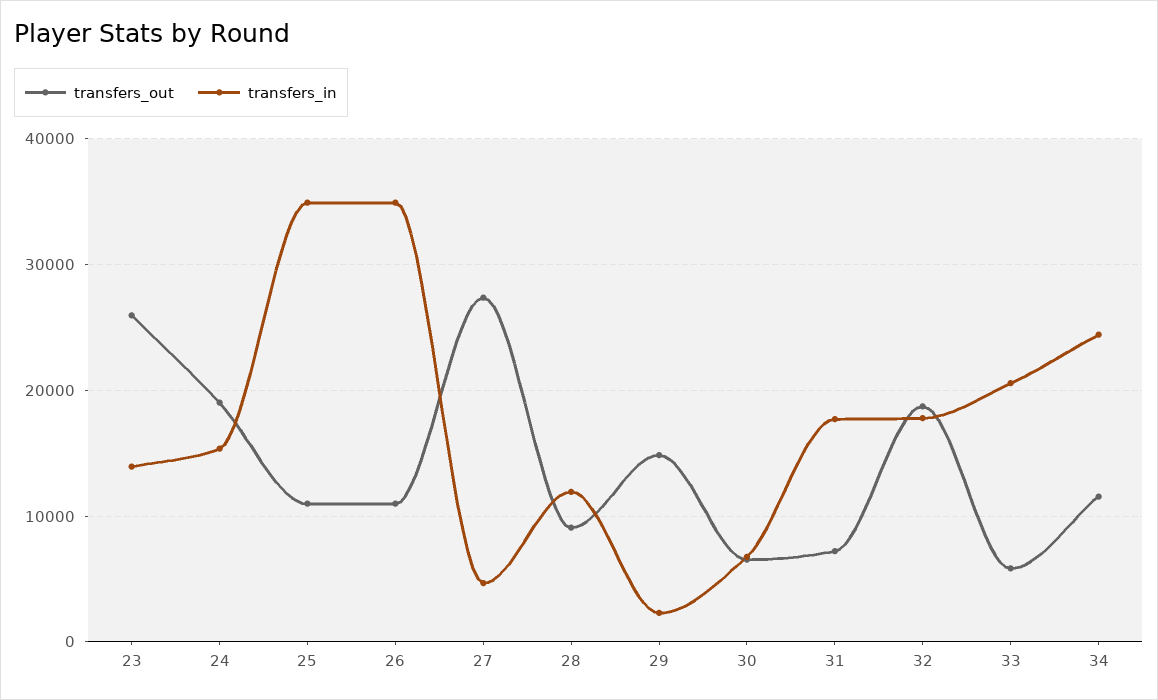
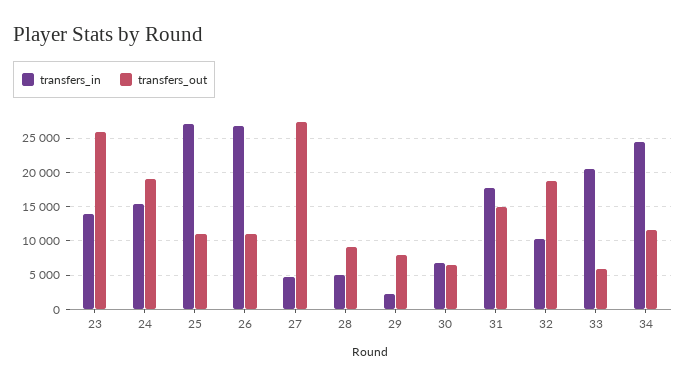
  {
    "transfers_out": {
      "23": 26000,
      "24": 19000,
      "25": 11000,
      "26": 11000,
      "27": 27000,
      "28": 9000,
-     "29": 15000,
+     "29": 8000,
      "30": 7000,
-     "31": 7000,
+     "31": 15000,
      "32": 19000,
      "33": 6000,
      "34": 12000
    },
    "transfers_in": {
      "23": 14000,
      "24": 15000,
-     "25": 35000,
+     "25": 27000,
-     "26": 35000,
+     "26": 27000,
      "27": 5000,
-     "28": 12000,
+     "28": 5000,
      "29": 2000,
      "30": 7000,
      "31": 18000,
-     "32": 18000,
+     "32": 10000,
      "33": 21000,
      "34": 24000
    }
  }

